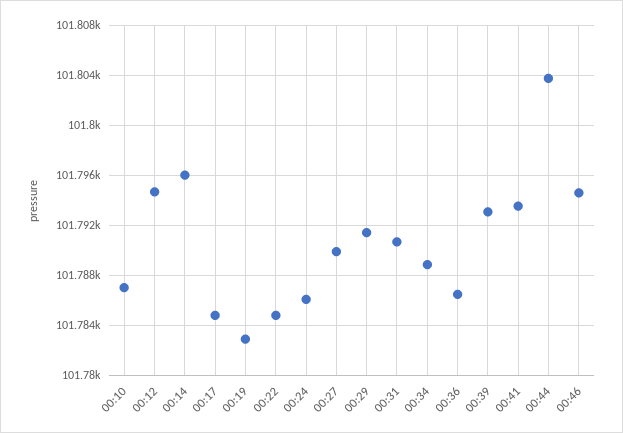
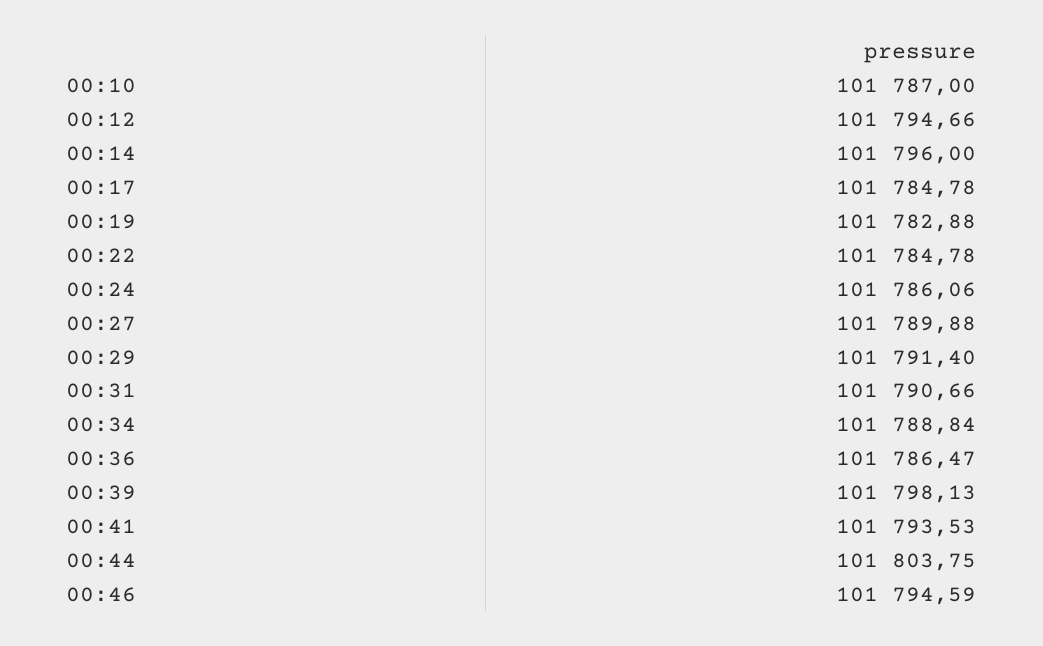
  {
    "00:10": 101787,
    "00:12": 101794.66,
    "00:14": 101796,
    "00:17": 101784.78,
    "00:19": 101782.88,
    "00:22": 101784.78,
    "00:24": 101786.06,
    "00:27": 101789.88,
    "00:29": 101791.4,
    "00:31": 101790.66,
    "00:34": 101788.84,
    "00:36": 101786.47,
-   "00:39": 101793,
+   "00:39": 101798.13,
    "00:41": 101793.53,
    "00:44": 101803.75,
    "00:46": 101794.59
  }

